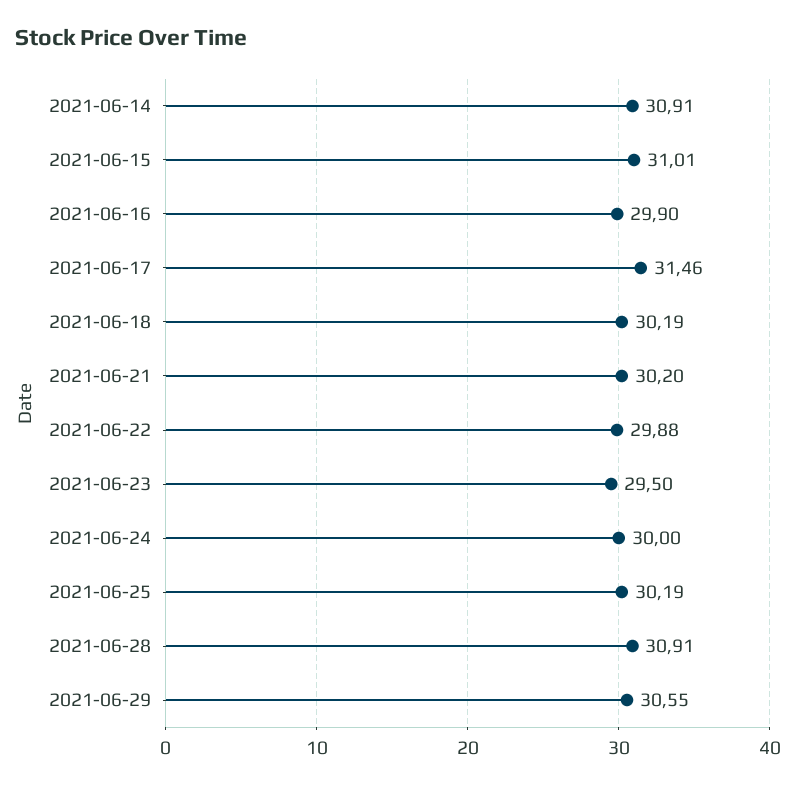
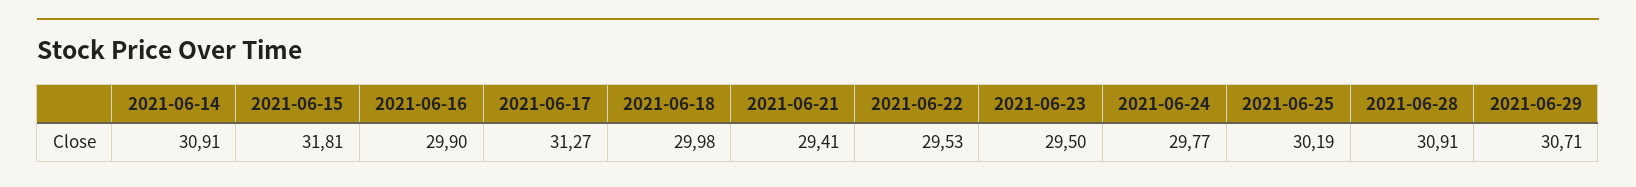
  {
    "2021-06-14": 30.91,
-   "2021-06-15": 31.01,
+   "2021-06-15": 31.81,
    "2021-06-16": 29.9,
-   "2021-06-17": 31.46,
+   "2021-06-17": 31.27,
-   "2021-06-18": 30.19,
+   "2021-06-18": 29.98,
-   "2021-06-21": 30.2,
+   "2021-06-21": 29.41,
-   "2021-06-22": 29.88,
+   "2021-06-22": 29.53,
    "2021-06-23": 29.5,
-   "2021-06-24": 30,
+   "2021-06-24": 29.77,
    "2021-06-25": 30.19,
    "2021-06-28": 30.91,
-   "2021-06-29": 30.55
+   "2021-06-29": 30.71
  }

